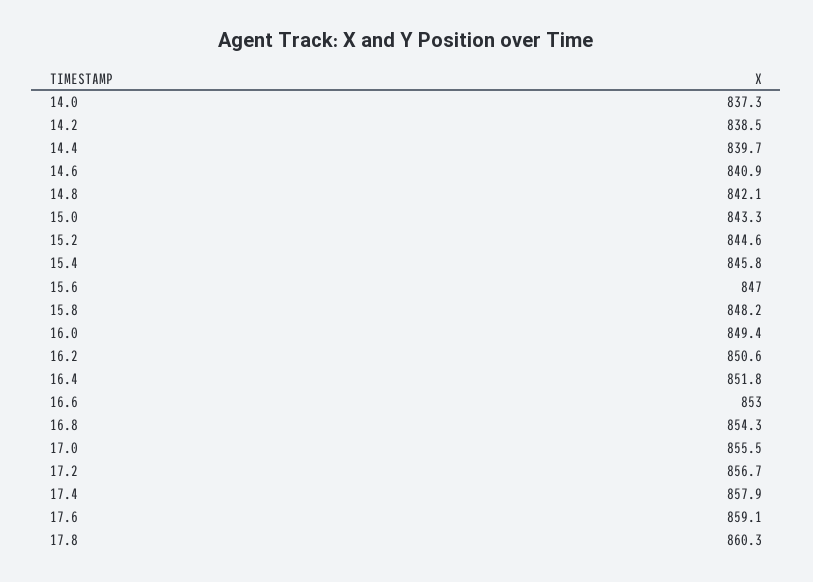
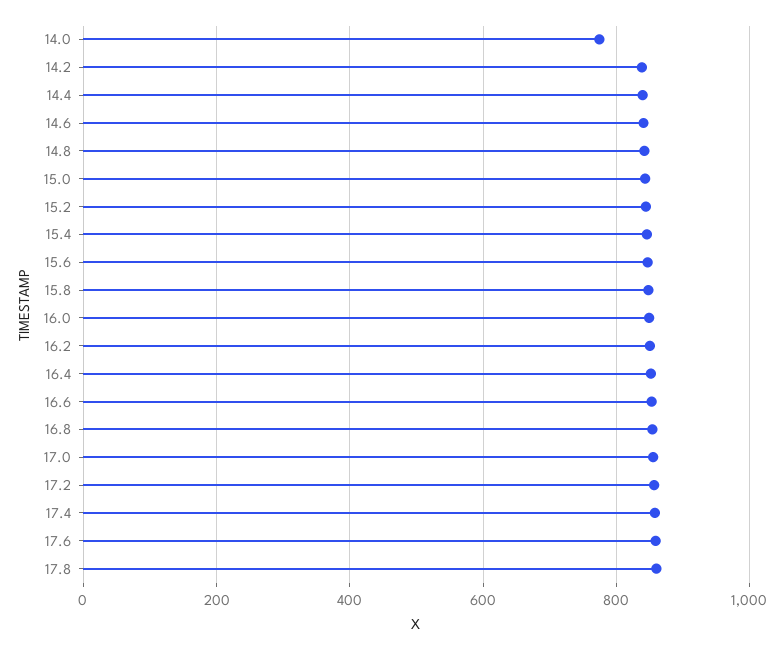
  {
-   "14.0": 837.3,
+   "14.0": 780,
    "14.2": 838.5,
    "14.4": 839.7,
    "14.6": 840.9,
    "14.8": 842.1,
    "15.0": 843.3,
    "15.2": 844.6,
    "15.4": 845.8,
    "15.6": 847,
    "15.8": 848.2,
    "16.0": 849.4,
    "16.2": 850.6,
    "16.4": 851.8,
    "16.6": 853,
    "16.8": 854.3,
    "17.0": 855.5,
    "17.2": 856.7,
    "17.4": 857.9,
    "17.6": 859.1,
    "17.8": 860.3
  }

